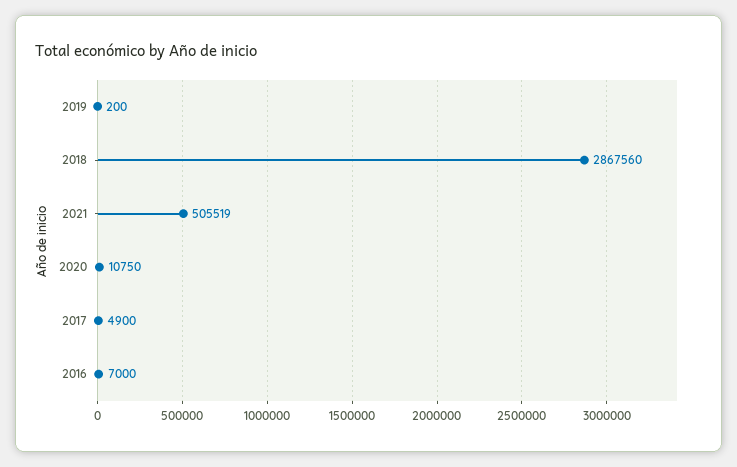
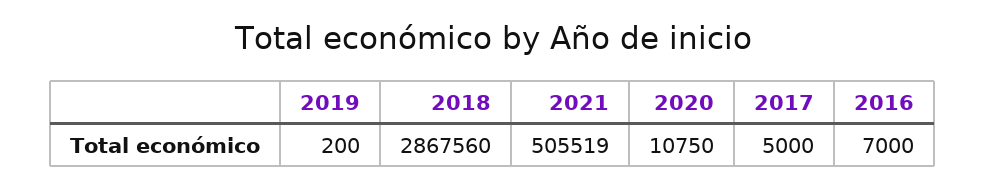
  {
    "2019": 200,
    "2018": 2867560,
    "2021": 505519,
    "2020": 10750,
-   "2017": 4900,
+   "2017": 5000,
    "2016": 7000
  }

